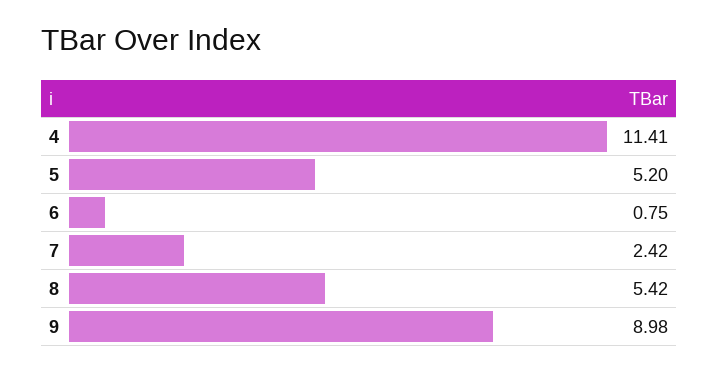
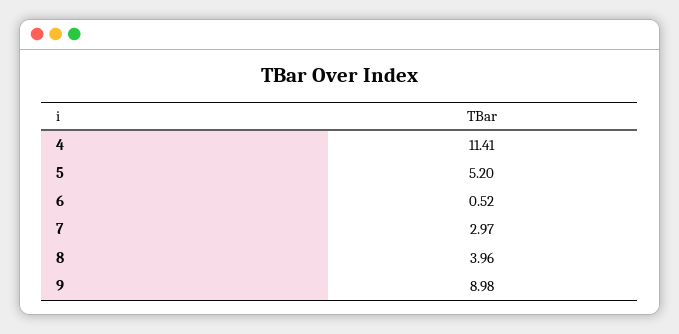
  {
    "4": 11.41,
    "5": 5.2,
-   "6": 0.75,
+   "6": 0.52,
-   "7": 2.42,
+   "7": 2.97,
-   "8": 5.42,
+   "8": 3.96,
    "9": 8.98
  }

